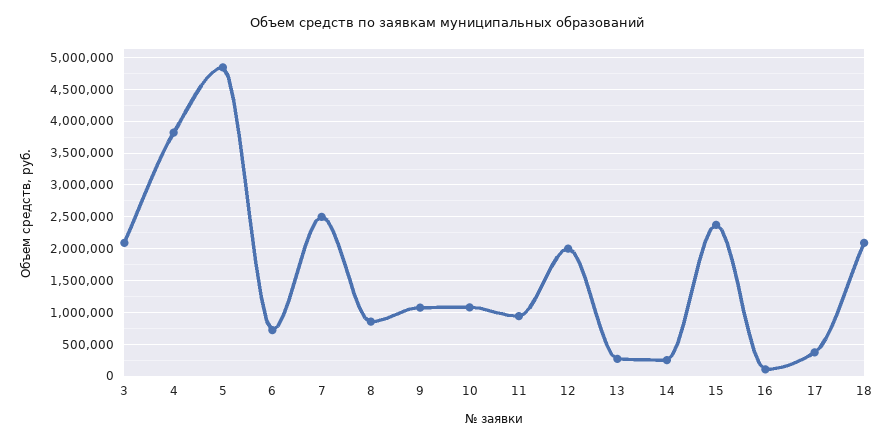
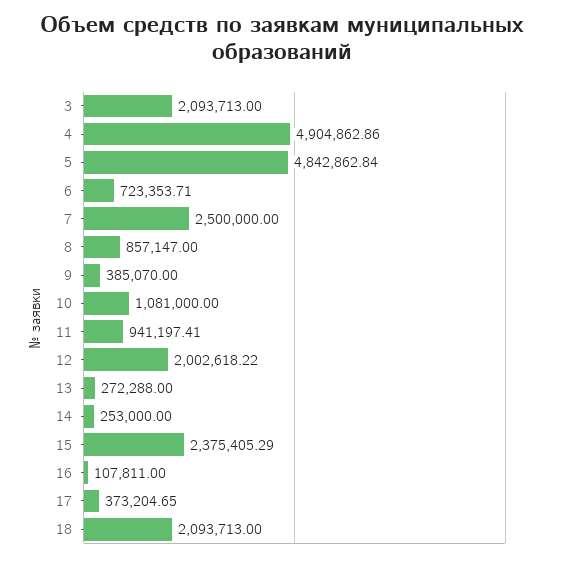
  {
    "3": 2093713,
-   "4": 3800000,
+   "4": 4904862.86,
    "5": 4842862.84,
    "6": 723353.71,
    "7": 2500000,
    "8": 857147,
-   "9": 1100000,
+   "9": 385070,
    "10": 1081000,
    "11": 941197.41,
    "12": 2002618.22,
    "13": 272288,
    "14": 253000,
    "15": 2375405.29,
    "16": 107811,
    "17": 373204.65,
    "18": 2093713
  }

